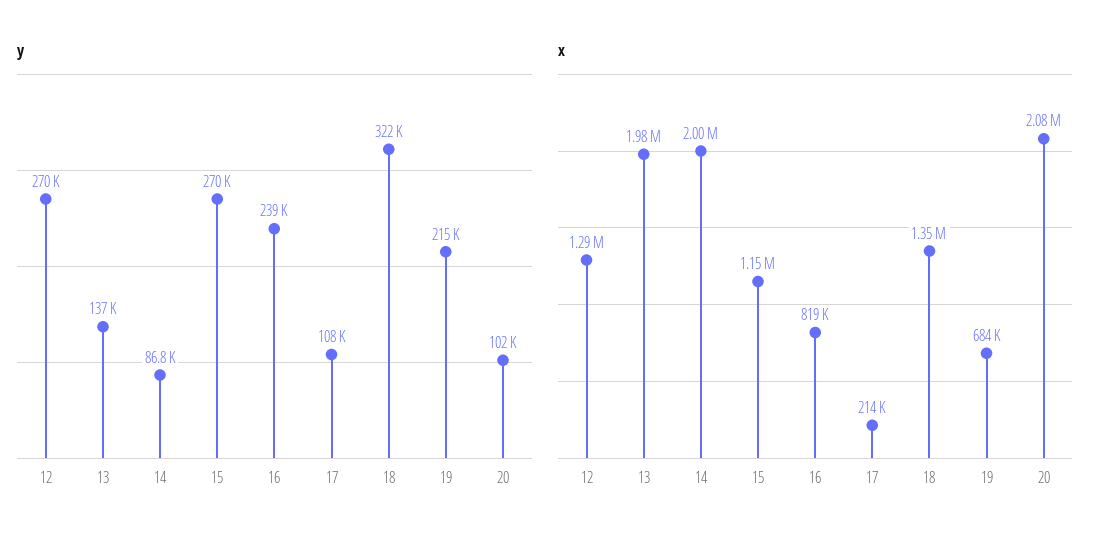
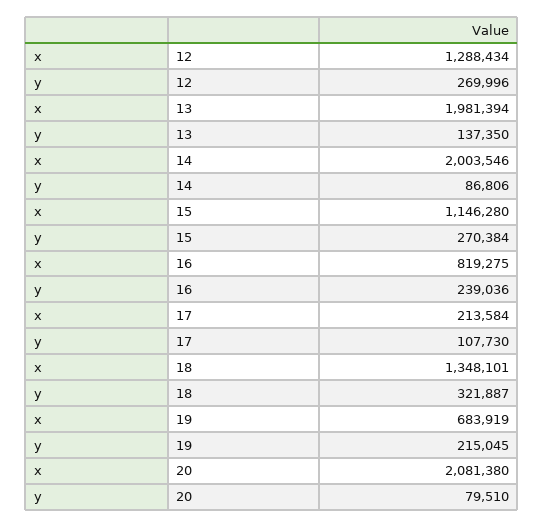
  {
    "y": {
      "12": 269996,
      "13": 137350,
      "14": 86806,
      "15": 270384,
      "16": 239036,
      "17": 107730,
      "18": 321887,
      "19": 215045,
-     "20": 102000
+     "20": 79510
    },
    "x": {
      "12": 1288434,
      "13": 1981394,
      "14": 2003546,
      "15": 1146280,
      "16": 819275,
      "17": 213584,
      "18": 1348101,
      "19": 683919,
      "20": 2081380
    }
  }

